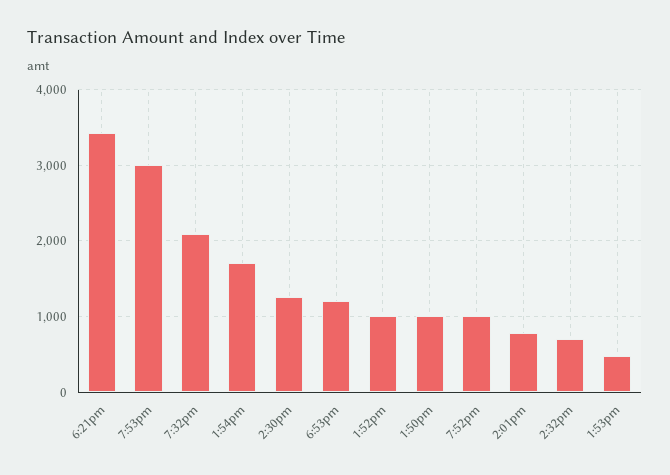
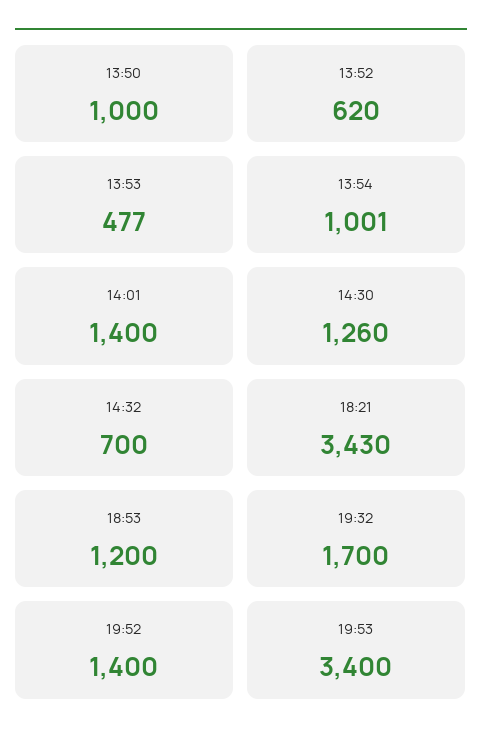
  {
    "6:21pm": 3430,
-   "7:53pm": 3000,
+   "7:53pm": 3400,
-   "7:32pm": 2100,
+   "7:32pm": 1700,
-   "1:54pm": 1700,
+   "1:54pm": 1001,
    "2:30pm": 1260,
    "6:53pm": 1200,
-   "1:52pm": 1000,
+   "1:52pm": 620,
    "1:50pm": 1000,
-   "7:52pm": 1000,
+   "7:52pm": 1400,
-   "2:01pm": 800,
+   "2:01pm": 1400,
    "2:32pm": 700,
    "1:53pm": 477
  }

